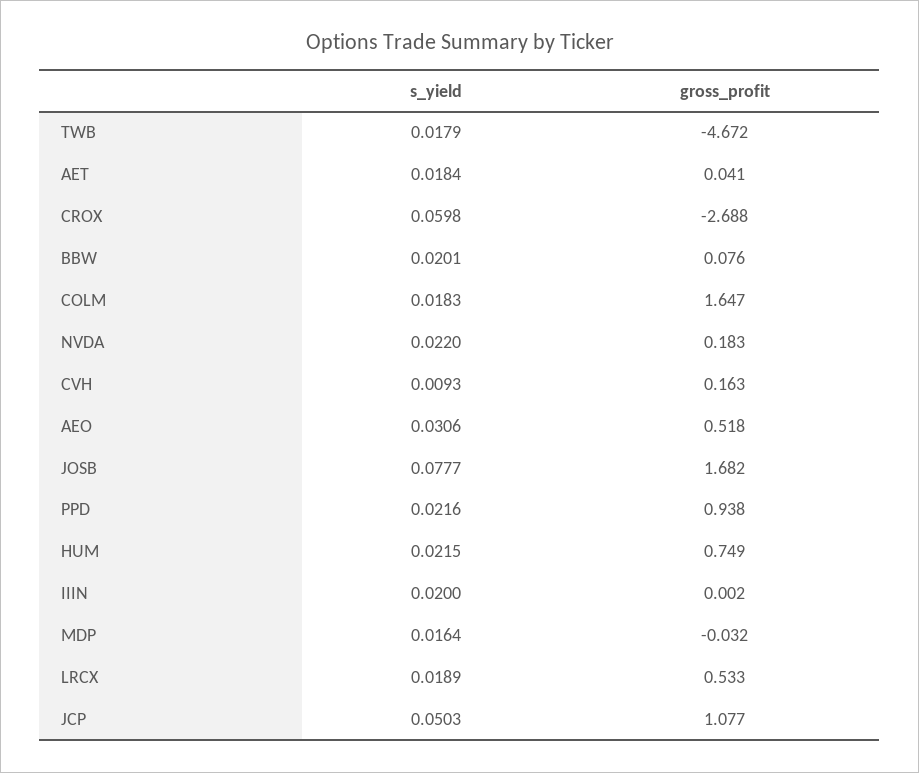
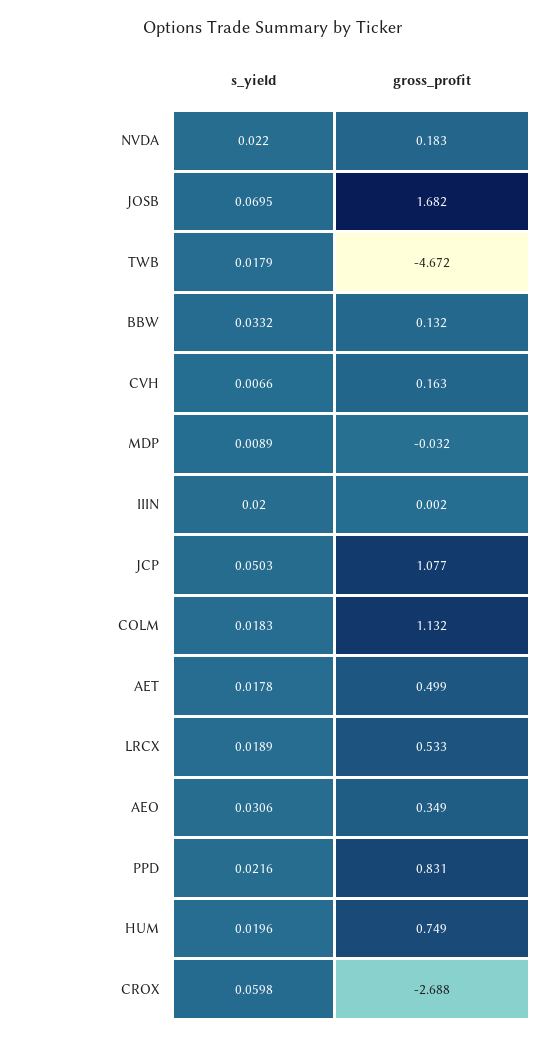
  {
    "s_yield": {
      "TWB": 0.0179,
-     "AET": 0.0184,
+     "AET": 0.0178,
      "CROX": 0.0598,
-     "BBW": 0.0201,
+     "BBW": 0.0332,
      "COLM": 0.0183,
      "NVDA": 0.022,
-     "CVH": 0.0093,
+     "CVH": 0.0066,
      "AEO": 0.0306,
-     "JOSB": 0.0777,
+     "JOSB": 0.0695,
      "PPD": 0.0216,
-     "HUM": 0.0215,
+     "HUM": 0.0196,
      "IIIN": 0.02,
-     "MDP": 0.0164,
+     "MDP": 0.0089,
      "LRCX": 0.0189,
      "JCP": 0.0503
    },
    "gross_profit": {
      "TWB": -4.672,
-     "AET": 0.041,
+     "AET": 0.499,
      "CROX": -2.688,
-     "BBW": 0.076,
+     "BBW": 0.132,
-     "COLM": 1.647,
+     "COLM": 1.132,
      "NVDA": 0.183,
      "CVH": 0.163,
-     "AEO": 0.518,
+     "AEO": 0.349,
      "JOSB": 1.682,
-     "PPD": 0.938,
+     "PPD": 0.831,
      "HUM": 0.749,
      "IIIN": 0.002,
      "MDP": -0.032,
      "LRCX": 0.533,
      "JCP": 1.077
    }
  }

